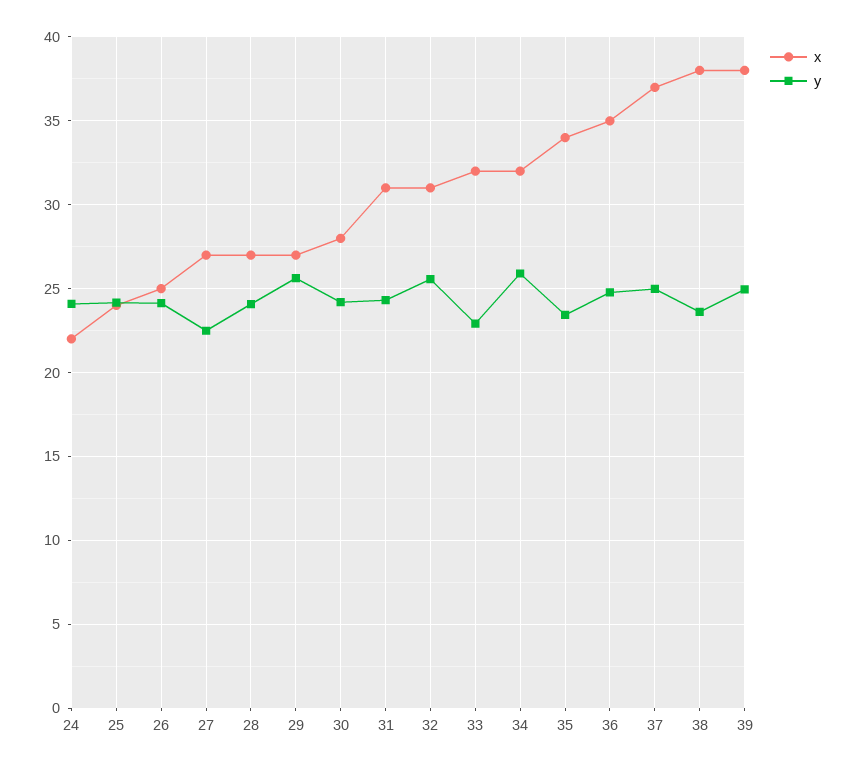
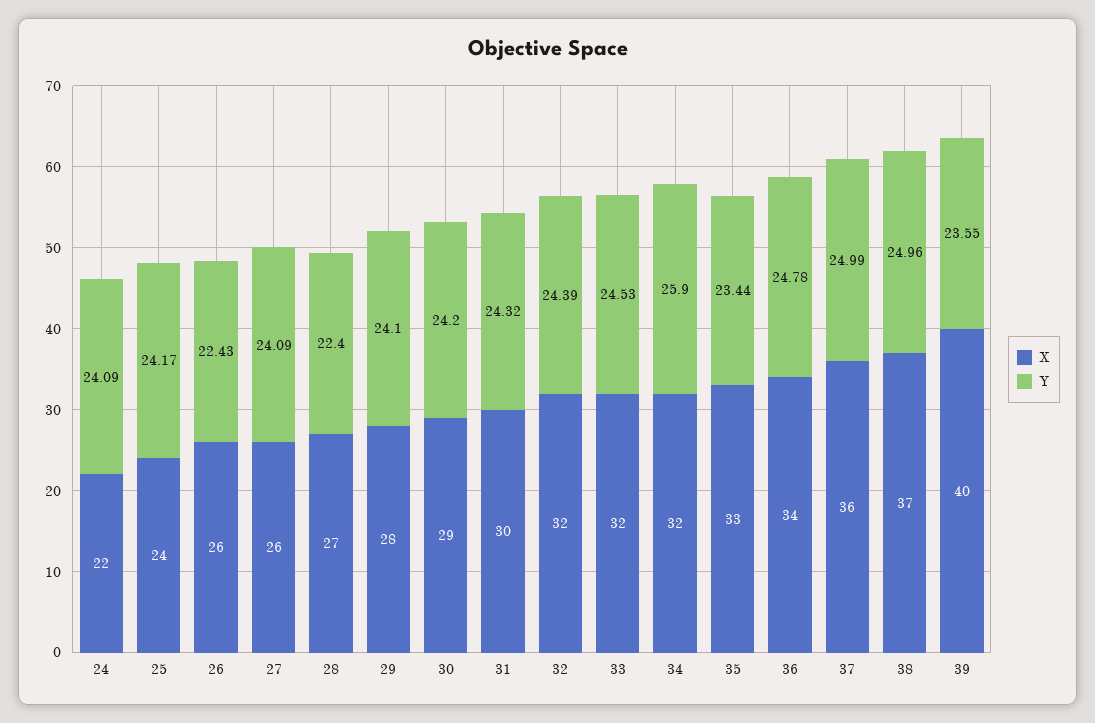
  {
    "x": {
      "24": 22,
      "25": 24,
-     "26": 25,
+     "26": 26,
-     "27": 27,
+     "27": 26,
      "28": 27,
-     "29": 27,
+     "29": 28,
-     "30": 28,
+     "30": 29,
-     "31": 31,
+     "31": 30,
-     "32": 31,
+     "32": 32,
      "33": 32,
      "34": 32,
-     "35": 34,
+     "35": 33,
-     "36": 35,
+     "36": 34,
-     "37": 37,
+     "37": 36,
-     "38": 38,
+     "38": 37,
-     "39": 38
+     "39": 40
    },
    "y": {
      "24": 24.09,
      "25": 24.17,
-     "26": 24,
+     "26": 22.43,
-     "27": 22.5,
+     "27": 24.09,
-     "28": 24,
+     "28": 22.4,
-     "29": 25.5,
+     "29": 24.1,
      "30": 24.2,
      "31": 24.32,
-     "32": 25.5,
+     "32": 24.39,
-     "33": 23,
+     "33": 24.53,
      "34": 25.9,
      "35": 23.44,
      "36": 24.78,
      "37": 24.99,
-     "38": 23.5,
+     "38": 24.96,
-     "39": 25
+     "39": 23.55
    }
  }

